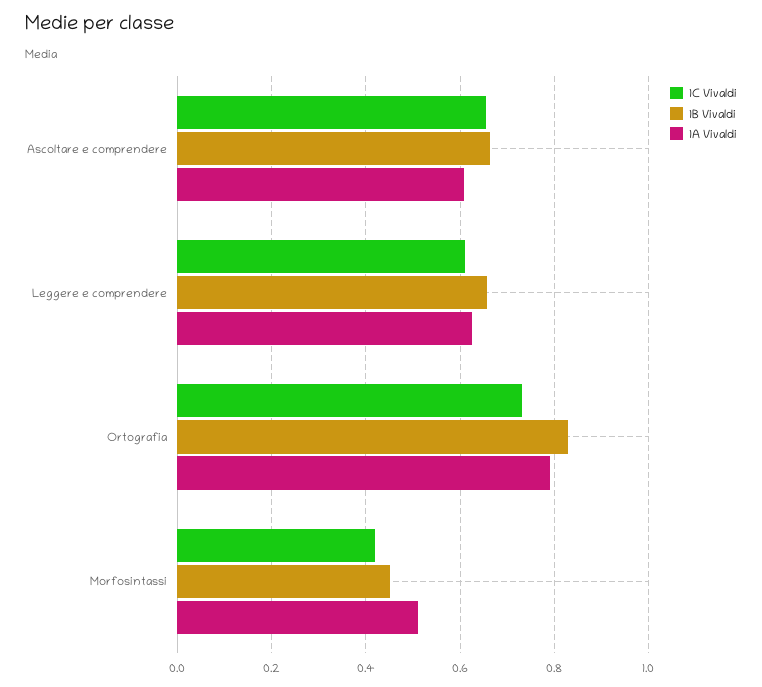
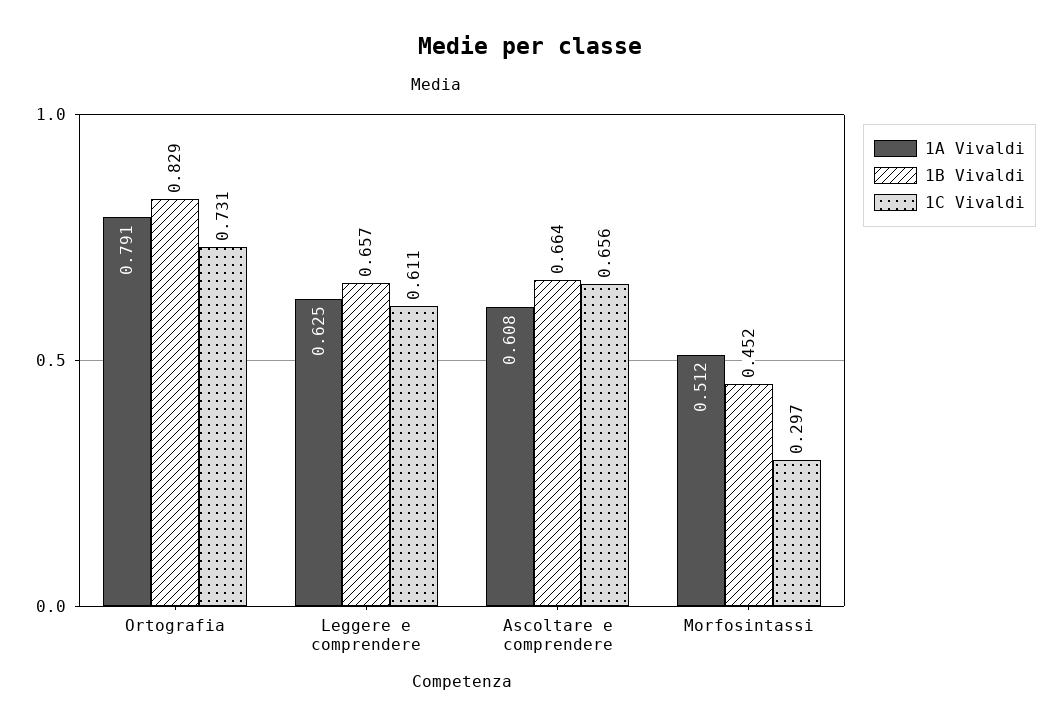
  {
    "1C Vivaldi": {
      "Ascoltare e comprendere": 0.656,
      "Leggere e comprendere": 0.611,
      "Ortografia": 0.731,
-     "Morfosintassi": 0.42
+     "Morfosintassi": 0.297
    },
    "1B Vivaldi": {
      "Ascoltare e comprendere": 0.664,
      "Leggere e comprendere": 0.657,
      "Ortografia": 0.829,
      "Morfosintassi": 0.452
    },
    "1A Vivaldi": {
      "Ascoltare e comprendere": 0.608,
      "Leggere e comprendere": 0.625,
      "Ortografia": 0.791,
      "Morfosintassi": 0.512
    }
  }

